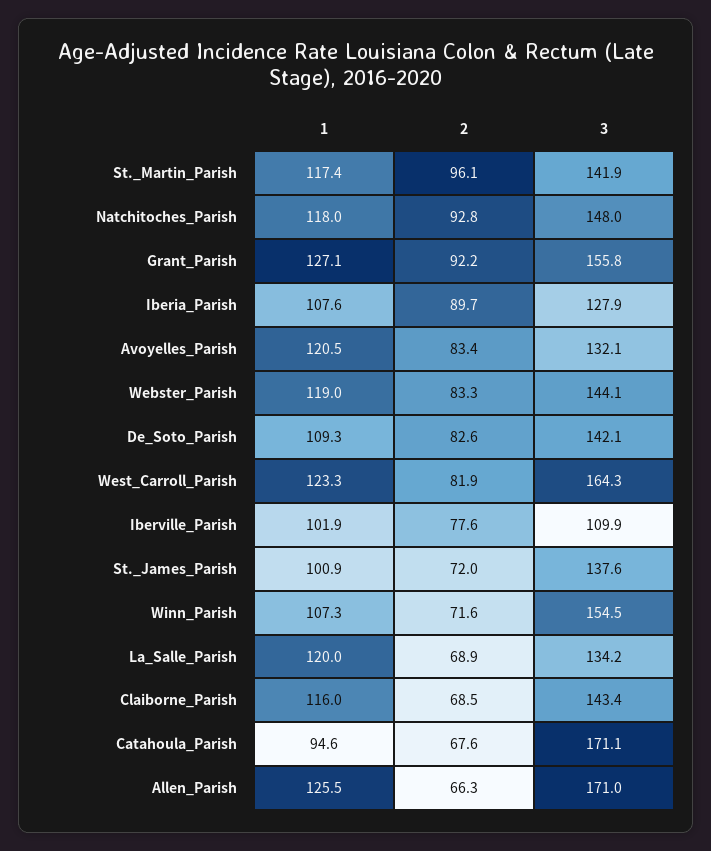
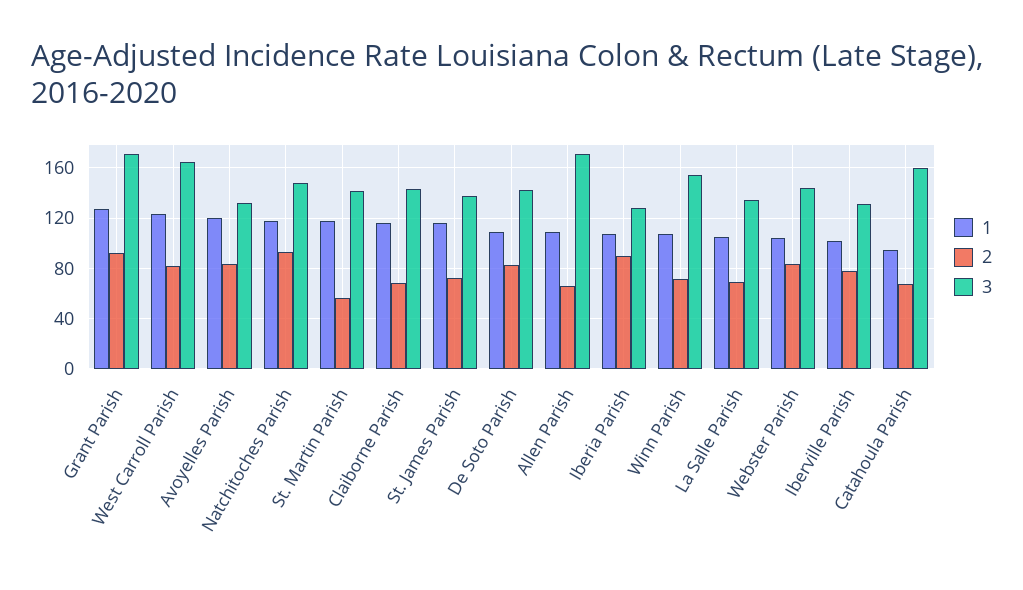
  {
    "1": {
      "St._Martin_Parish": 117.4,
      "Natchitoches_Parish": 118,
      "Grant_Parish": 127.1,
      "Iberia_Parish": 107.6,
      "Avoyelles_Parish": 120.5,
-     "Webster_Parish": 119,
+     "Webster_Parish": 105,
      "De_Soto_Parish": 109.3,
      "West_Carroll_Parish": 123.3,
      "Iberville_Parish": 101.9,
-     "St._James_Parish": 100.9,
+     "St._James_Parish": 115,
      "Winn_Parish": 107.3,
-     "La_Salle_Parish": 120,
+     "La_Salle_Parish": 105,
      "Claiborne_Parish": 116,
      "Catahoula_Parish": 94.6,
-     "Allen_Parish": 125.5
+     "Allen_Parish": 110
    },
    "2": {
-     "St._Martin_Parish": 96.1,
+     "St._Martin_Parish": 55,
      "Natchitoches_Parish": 92.8,
      "Grant_Parish": 92.2,
      "Iberia_Parish": 89.7,
      "Avoyelles_Parish": 83.4,
      "Webster_Parish": 83.3,
      "De_Soto_Parish": 82.6,
      "West_Carroll_Parish": 81.9,
      "Iberville_Parish": 77.6,
      "St._James_Parish": 72,
      "Winn_Parish": 71.6,
      "La_Salle_Parish": 68.9,
      "Claiborne_Parish": 68.5,
      "Catahoula_Parish": 67.6,
      "Allen_Parish": 66.3
    },
    "3": {
      "St._Martin_Parish": 141.9,
      "Natchitoches_Parish": 148,
-     "Grant_Parish": 155.8,
+     "Grant_Parish": 170,
      "Iberia_Parish": 127.9,
      "Avoyelles_Parish": 132.1,
      "Webster_Parish": 144.1,
      "De_Soto_Parish": 142.1,
      "West_Carroll_Parish": 164.3,
-     "Iberville_Parish": 109.9,
+     "Iberville_Parish": 130,
      "St._James_Parish": 137.6,
      "Winn_Parish": 154.5,
      "La_Salle_Parish": 134.2,
      "Claiborne_Parish": 143.4,
-     "Catahoula_Parish": 171.1,
+     "Catahoula_Parish": 160,
      "Allen_Parish": 171
    }
  }

